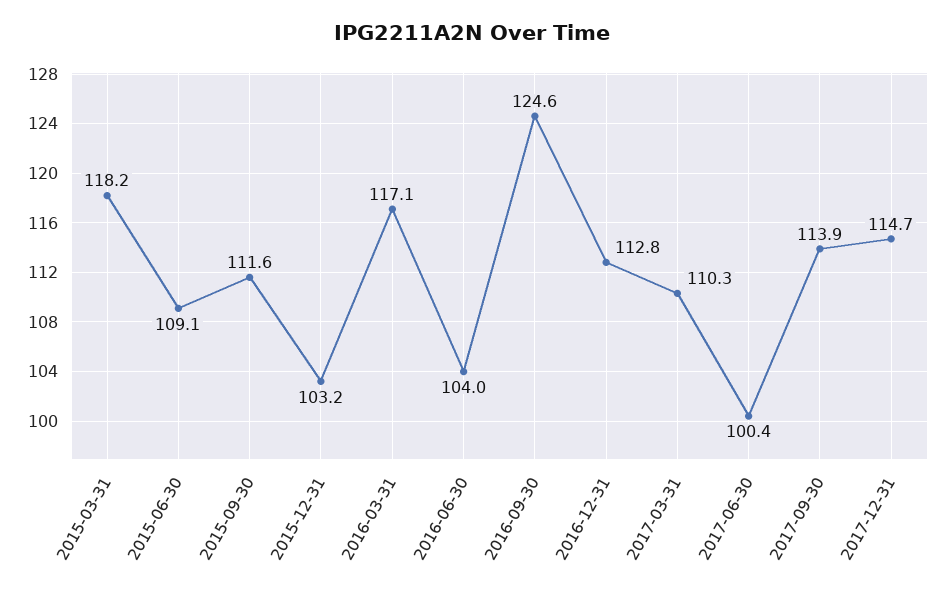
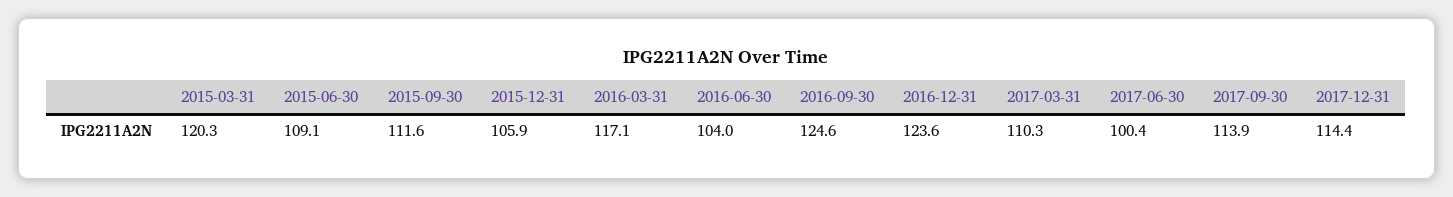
  {
-   "2015-03-31": 118.2,
+   "2015-03-31": 120.3,
    "2015-06-30": 109.1,
    "2015-09-30": 111.6,
-   "2015-12-31": 103.2,
+   "2015-12-31": 105.9,
    "2016-03-31": 117.1,
    "2016-06-30": 104,
    "2016-09-30": 124.6,
-   "2016-12-31": 112.8,
+   "2016-12-31": 123.6,
    "2017-03-31": 110.3,
    "2017-06-30": 100.4,
    "2017-09-30": 113.9,
-   "2017-12-31": 114.7
+   "2017-12-31": 114.4
  }

